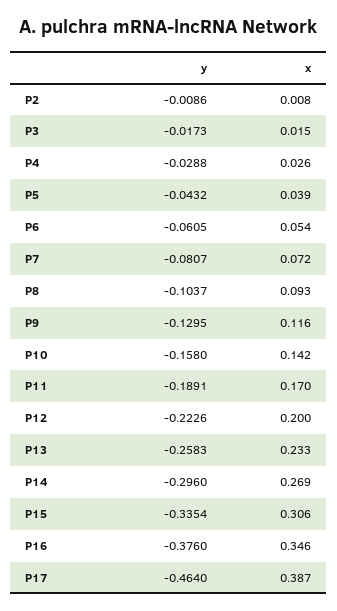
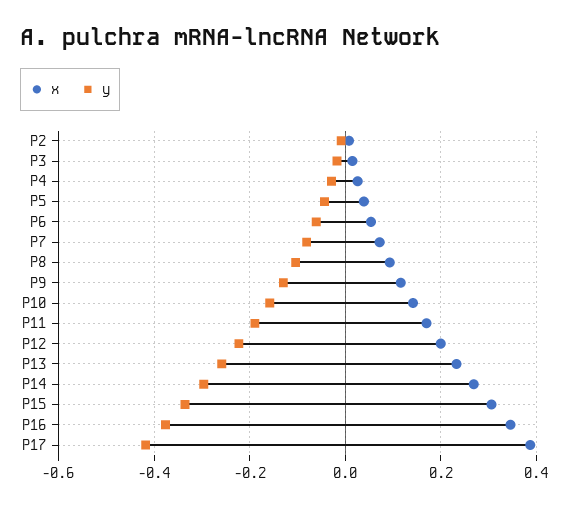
  {
    "y": {
      "P2": -0.0086,
      "P3": -0.0173,
      "P4": -0.0288,
      "P5": -0.0432,
      "P6": -0.0605,
      "P7": -0.0807,
      "P8": -0.1037,
      "P9": -0.1295,
      "P10": -0.158,
      "P11": -0.1891,
      "P12": -0.2226,
      "P13": -0.2583,
      "P14": -0.296,
      "P15": -0.3354,
      "P16": -0.376,
-     "P17": -0.464
+     "P17": -0.42
    },
    "x": {
      "P2": 0.008,
      "P3": 0.015,
      "P4": 0.026,
      "P5": 0.039,
      "P6": 0.054,
      "P7": 0.072,
      "P8": 0.093,
      "P9": 0.116,
      "P10": 0.142,
      "P11": 0.17,
      "P12": 0.2,
      "P13": 0.233,
      "P14": 0.269,
      "P15": 0.306,
      "P16": 0.346,
      "P17": 0.387
    }
  }

